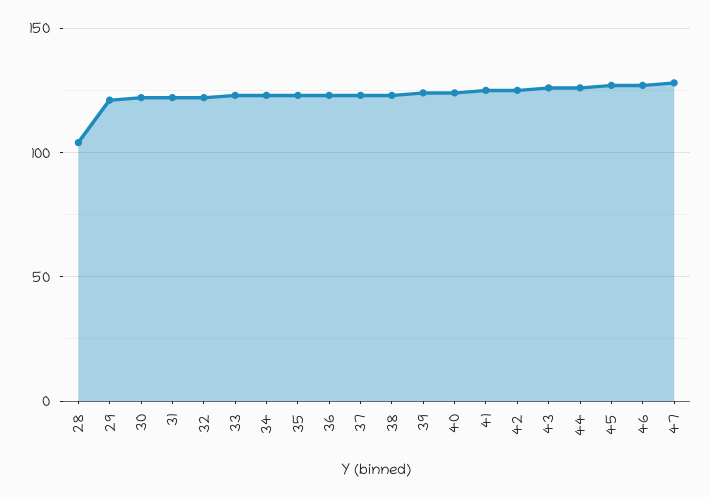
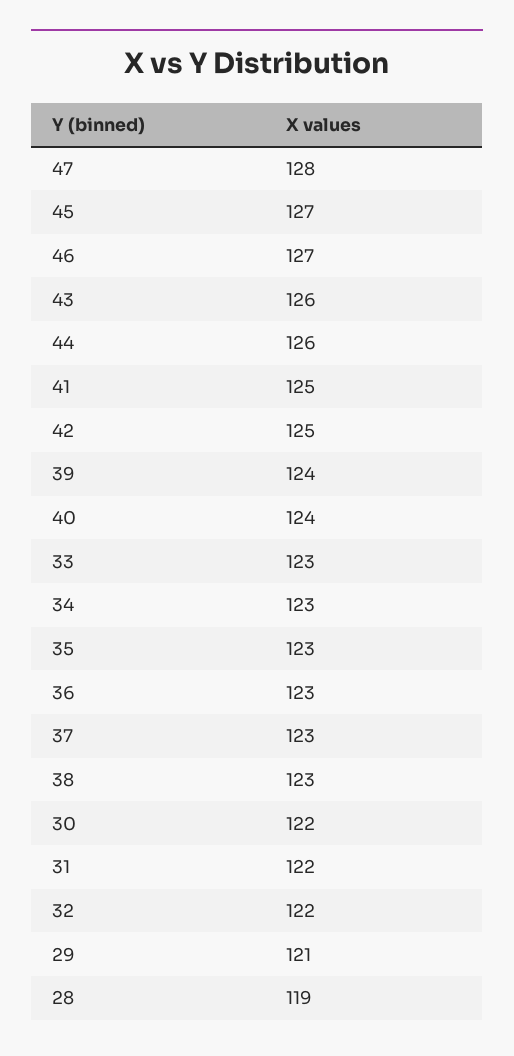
  {
-   "28": 105,
+   "28": 119,
    "29": 121,
    "30": 122,
    "31": 122,
    "32": 122,
    "33": 123,
    "34": 123,
    "35": 123,
    "36": 123,
    "37": 123,
    "38": 123,
    "39": 124,
    "40": 124,
    "41": 125,
    "42": 125,
    "43": 126,
    "44": 126,
    "45": 127,
    "46": 127,
    "47": 128
  }

